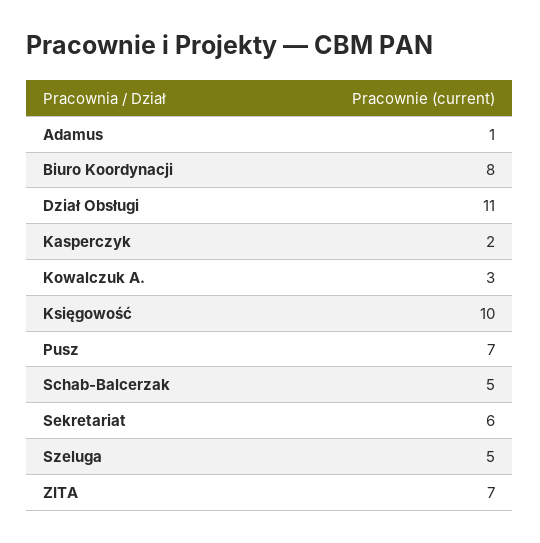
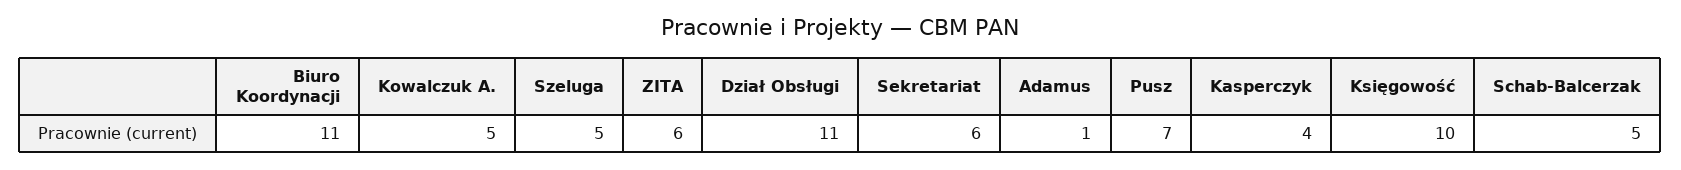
  {
    "Adamus": 1,
-   "Biuro Koordynacji": 8,
+   "Biuro Koordynacji": 11,
    "Dział Obsługi": 11,
-   "Kasperczyk": 2,
+   "Kasperczyk": 4,
-   "Kowalczuk A.": 3,
+   "Kowalczuk A.": 5,
    "Księgowość": 10,
    "Pusz": 7,
    "Schab-Balcerzak": 5,
    "Sekretariat": 6,
    "Szeluga": 5,
-   "ZITA": 7
+   "ZITA": 6
  }

